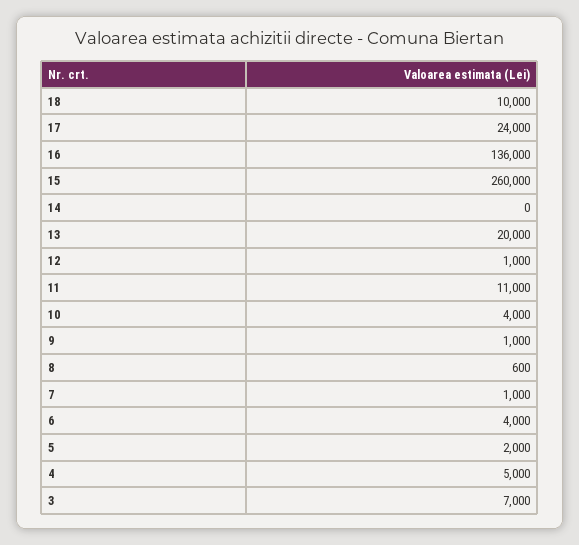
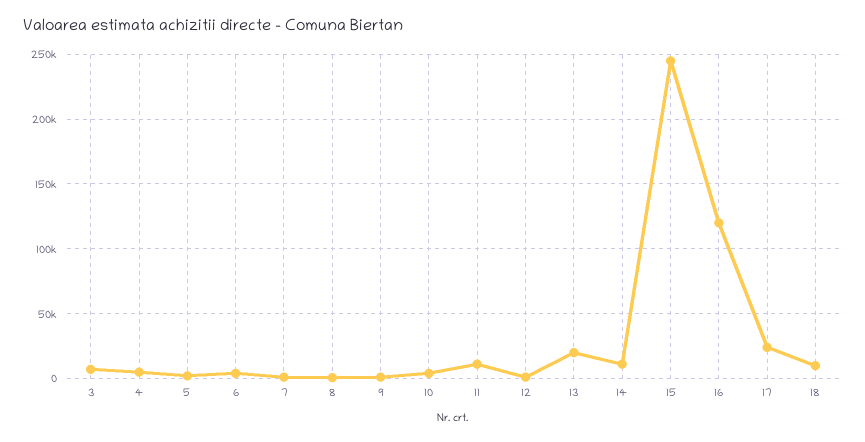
  {
    "18": 10000,
    "17": 24000,
-   "16": 136000,
+   "16": 120000,
-   "15": 260000,
+   "15": 245000,
-   "14": 0,
+   "14": 10000,
    "13": 20000,
    "12": 1000,
    "11": 11000,
    "10": 4000,
    "9": 1000,
    "8": 600,
    "7": 1000,
    "6": 4000,
    "5": 2000,
    "4": 5000,
    "3": 7000
  }

